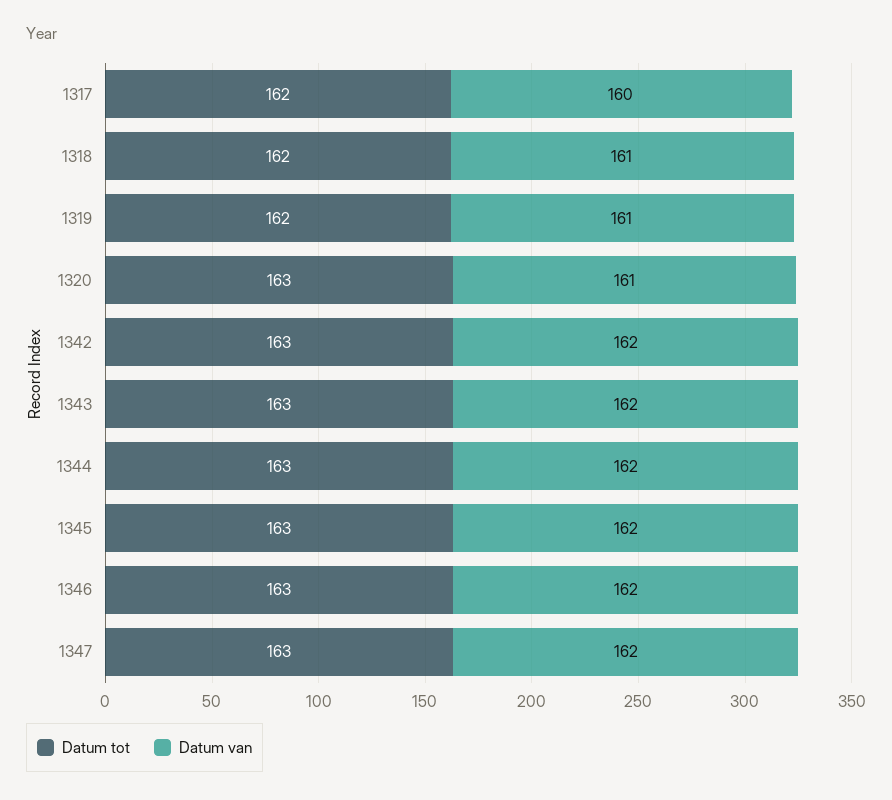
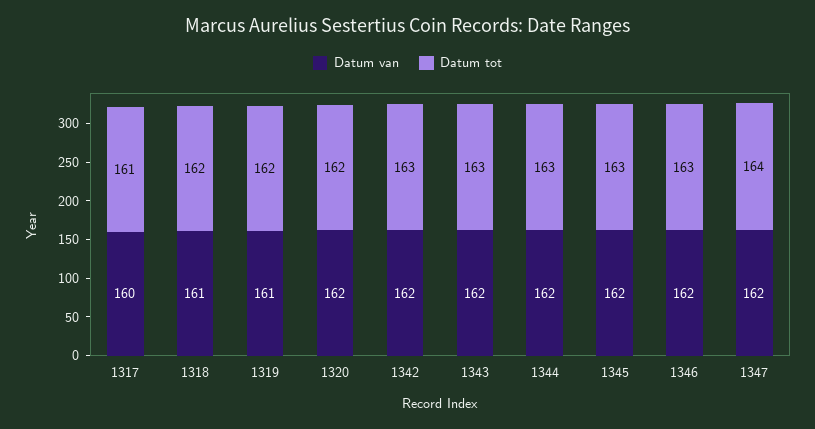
  {
    "Datum tot": {
-     "1317": 162,
+     "1317": 161,
      "1318": 162,
      "1319": 162,
-     "1320": 163,
+     "1320": 162,
      "1342": 163,
      "1343": 163,
      "1344": 163,
      "1345": 163,
      "1346": 163,
-     "1347": 163
+     "1347": 164
    },
    "Datum van": {
      "1317": 160,
      "1318": 161,
      "1319": 161,
-     "1320": 161,
+     "1320": 162,
      "1342": 162,
      "1343": 162,
      "1344": 162,
      "1345": 162,
      "1346": 162,
      "1347": 162
    }
  }

